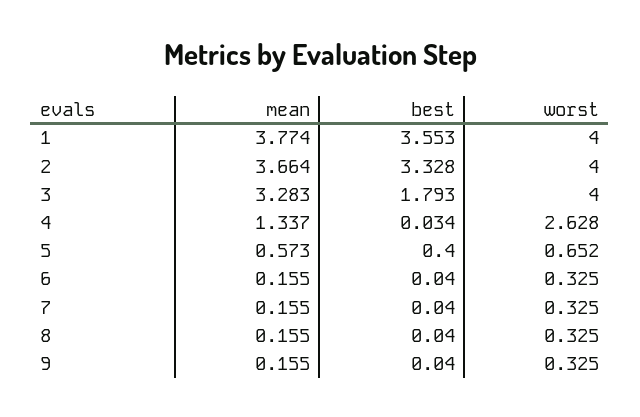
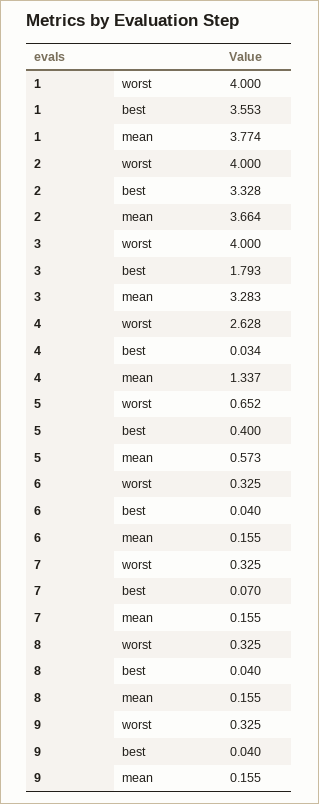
  {
    "mean": {
      "1": 3.774,
      "2": 3.664,
      "3": 3.283,
      "4": 1.337,
      "5": 0.573,
      "6": 0.155,
      "7": 0.155,
      "8": 0.155,
      "9": 0.155
    },
    "best": {
      "1": 3.553,
      "2": 3.328,
      "3": 1.793,
      "4": 0.034,
      "5": 0.4,
      "6": 0.04,
-     "7": 0.04,
+     "7": 0.07,
      "8": 0.04,
      "9": 0.04
    },
    "worst": {
      "1": 4,
      "2": 4,
      "3": 4,
      "4": 2.628,
      "5": 0.652,
      "6": 0.325,
      "7": 0.325,
      "8": 0.325,
      "9": 0.325
    }
  }

